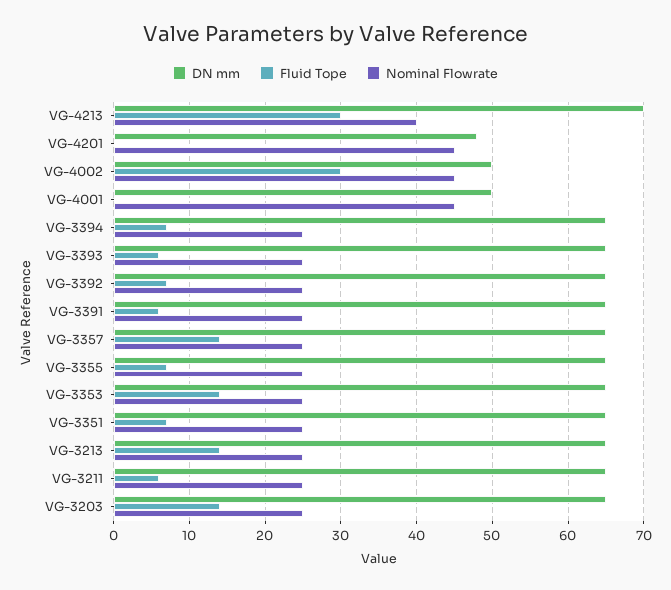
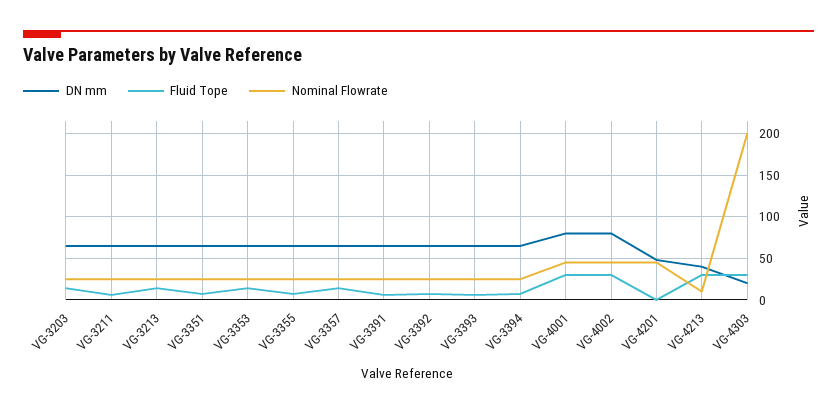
  {
    "DN mm": {
-     "VG-4213": 70,
+     "VG-4213": 40,
      "VG-4201": 48,
-     "VG-4002": 50,
+     "VG-4002": 80,
-     "VG-4001": 50,
+     "VG-4001": 80,
      "VG-3394": 65,
      "VG-3393": 65,
      "VG-3392": 65,
      "VG-3391": 65,
      "VG-3357": 65,
      "VG-3355": 65,
      "VG-3353": 65,
      "VG-3351": 65,
      "VG-3213": 65,
      "VG-3211": 65,
-     "VG-3203": 65
+     "VG-3203": 65,
+     "VG-4303": 20
    },
    "Fluid Tope": {
      "VG-4213": 30,
      "VG-4201": 0,
      "VG-4002": 30,
-     "VG-4001": 0,
+     "VG-4001": 30,
      "VG-3394": 7,
      "VG-3393": 6,
      "VG-3392": 7,
      "VG-3391": 6,
      "VG-3357": 14,
      "VG-3355": 7,
      "VG-3353": 14,
      "VG-3351": 7,
      "VG-3213": 14,
      "VG-3211": 6,
-     "VG-3203": 14
+     "VG-3203": 14,
+     "VG-4303": 30
    },
    "Nominal Flowrate": {
-     "VG-4213": 40,
+     "VG-4213": 10,
      "VG-4201": 45,
      "VG-4002": 45,
      "VG-4001": 45,
      "VG-3394": 25,
      "VG-3393": 25,
      "VG-3392": 25,
      "VG-3391": 25,
      "VG-3357": 25,
      "VG-3355": 25,
      "VG-3353": 25,
      "VG-3351": 25,
      "VG-3213": 25,
      "VG-3211": 25,
-     "VG-3203": 25
+     "VG-3203": 25,
+     "VG-4303": 200
    }
  }

